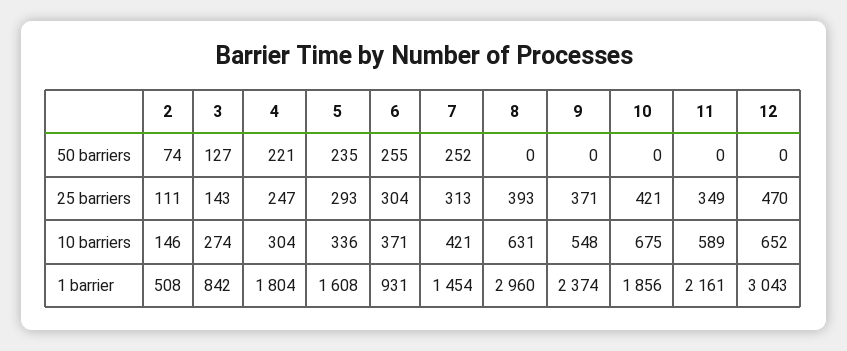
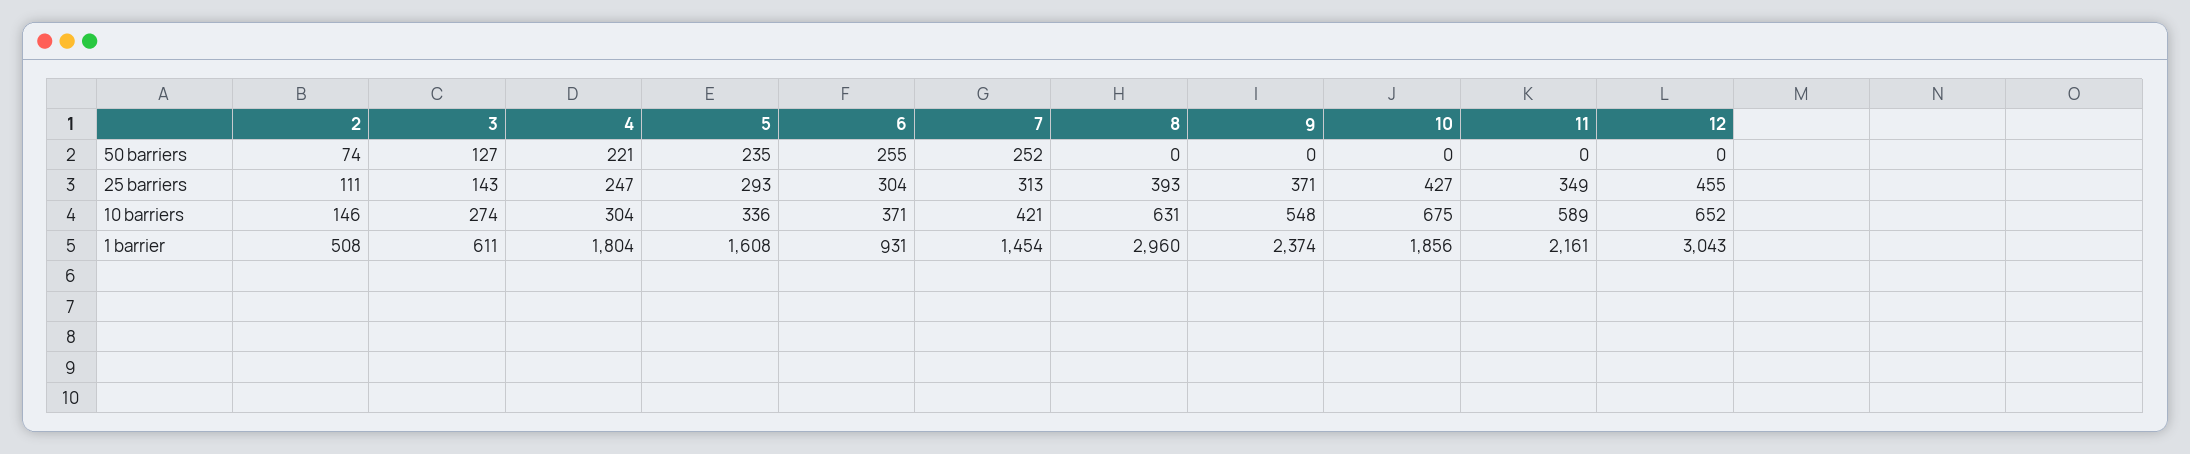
  {
    "2": {
      "50 barriers": 74,
      "25 barriers": 111,
      "10 barriers": 146,
      "1 barrier": 508
    },
    "3": {
      "50 barriers": 127,
      "25 barriers": 143,
      "10 barriers": 274,
-     "1 barrier": 842
+     "1 barrier": 611
    },
    "4": {
      "50 barriers": 221,
      "25 barriers": 247,
      "10 barriers": 304,
      "1 barrier": 1804
    },
    "5": {
      "50 barriers": 235,
      "25 barriers": 293,
      "10 barriers": 336,
      "1 barrier": 1608
    },
    "6": {
      "50 barriers": 255,
      "25 barriers": 304,
      "10 barriers": 371,
      "1 barrier": 931
    },
    "7": {
      "50 barriers": 252,
      "25 barriers": 313,
      "10 barriers": 421,
      "1 barrier": 1454
    },
    "8": {
      "50 barriers": 0,
      "25 barriers": 393,
      "10 barriers": 631,
      "1 barrier": 2960
    },
    "9": {
      "50 barriers": 0,
      "25 barriers": 371,
      "10 barriers": 548,
      "1 barrier": 2374
    },
    "10": {
      "50 barriers": 0,
-     "25 barriers": 421,
+     "25 barriers": 427,
      "10 barriers": 675,
      "1 barrier": 1856
    },
    "11": {
      "50 barriers": 0,
      "25 barriers": 349,
      "10 barriers": 589,
      "1 barrier": 2161
    },
    "12": {
      "50 barriers": 0,
-     "25 barriers": 470,
+     "25 barriers": 455,
      "10 barriers": 652,
      "1 barrier": 3043
    }
  }

